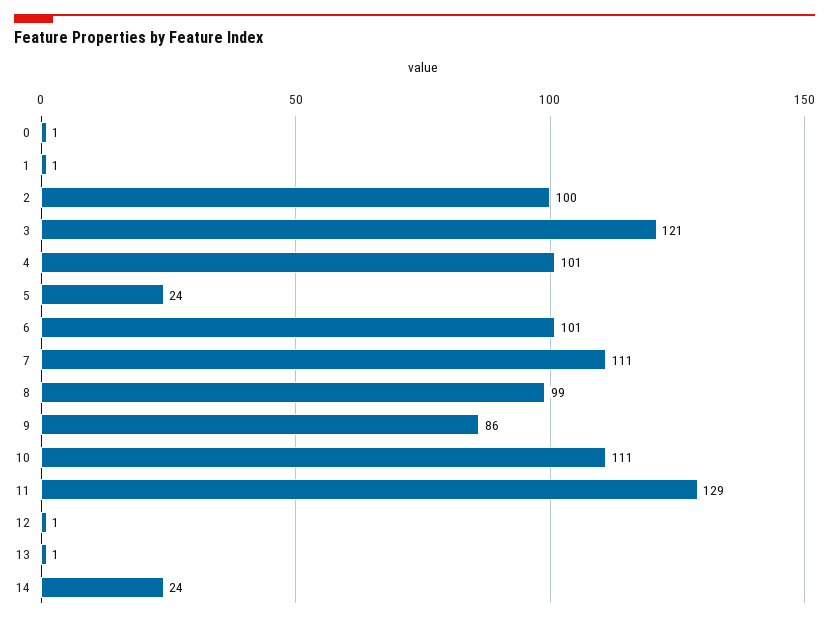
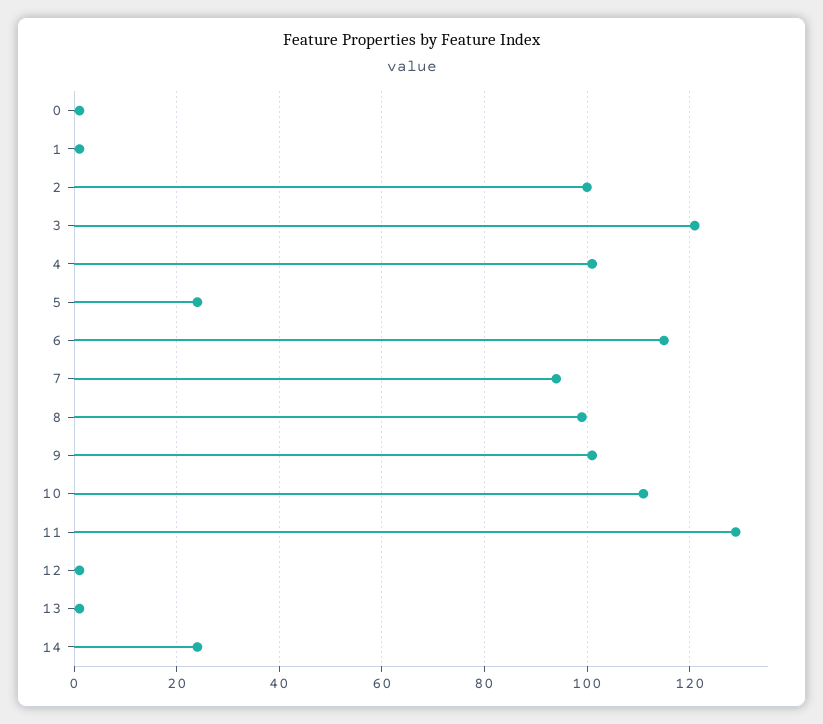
  {
    "0": 1,
    "1": 1,
    "2": 100,
    "3": 121,
    "4": 101,
    "5": 24,
-   "6": 101,
+   "6": 115,
-   "7": 111,
+   "7": 95,
    "8": 99,
-   "9": 86,
+   "9": 100,
    "10": 111,
    "11": 129,
    "12": 1,
    "13": 1,
    "14": 24
  }

